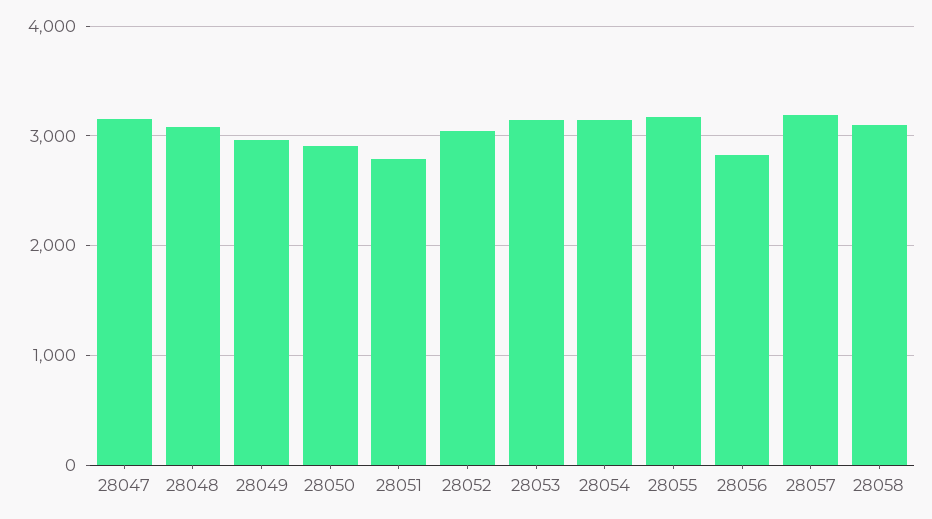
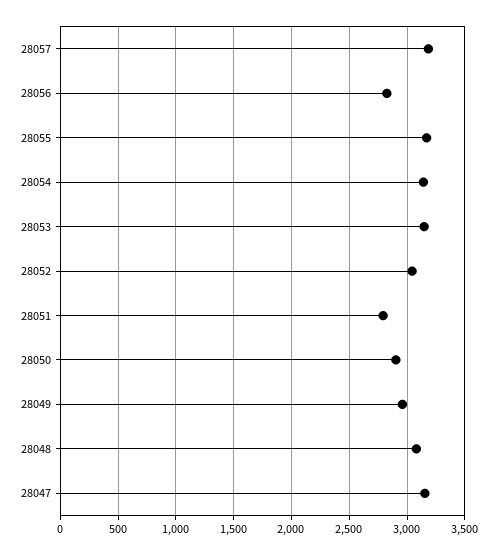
  {
    "28047": 3200,
    "28048": 3100,
    "28049": 3000,
    "28050": 2900,
    "28051": 2800,
    "28052": 3000,
    "28053": 3100,
    "28054": 3100,
    "28055": 3200,
    "28056": 2800,
-   "28057": 3200,
+   "28057": 3200
-   "28058": 3100
  }

